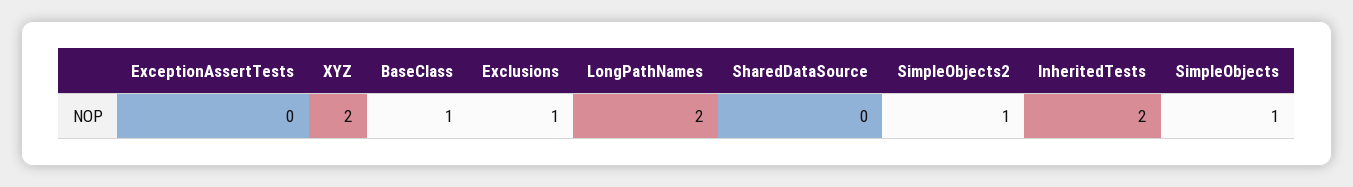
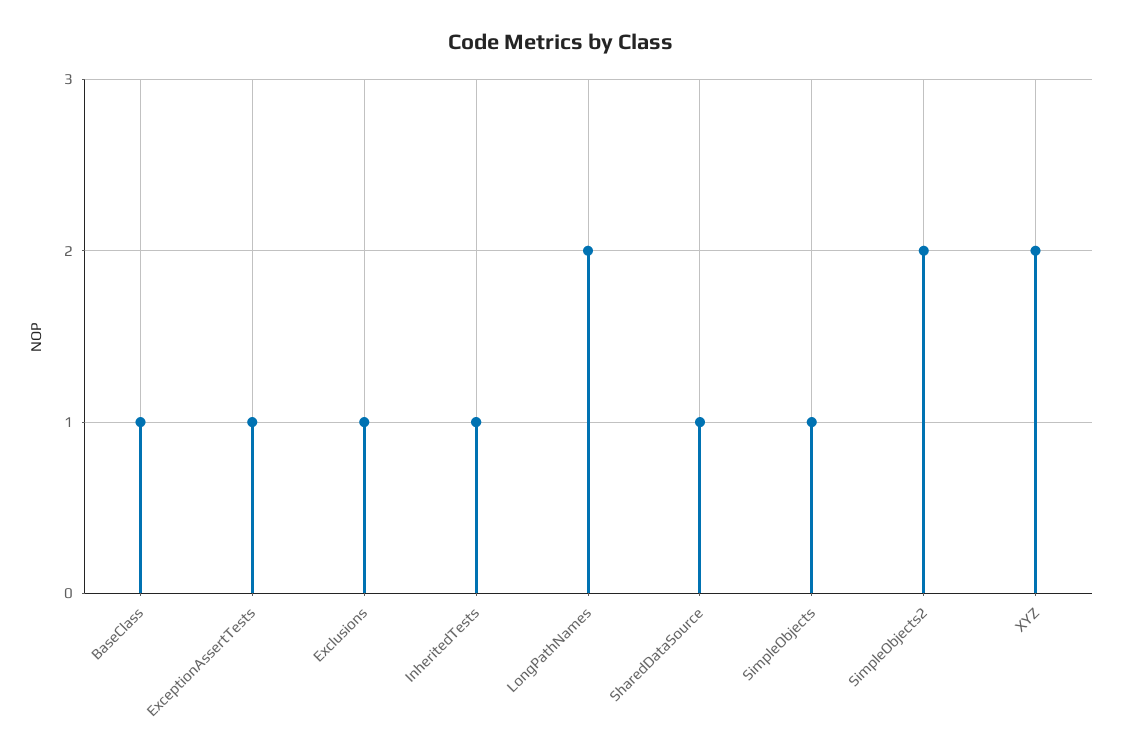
  {
-   "ExceptionAssertTests": 0,
+   "ExceptionAssertTests": 1,
    "XYZ": 2,
    "BaseClass": 1,
    "Exclusions": 1,
    "LongPathNames": 2,
-   "SharedDataSource": 0,
+   "SharedDataSource": 1,
-   "SimpleObjects2": 1,
+   "SimpleObjects2": 2,
-   "InheritedTests": 2,
+   "InheritedTests": 1,
    "SimpleObjects": 1
  }

